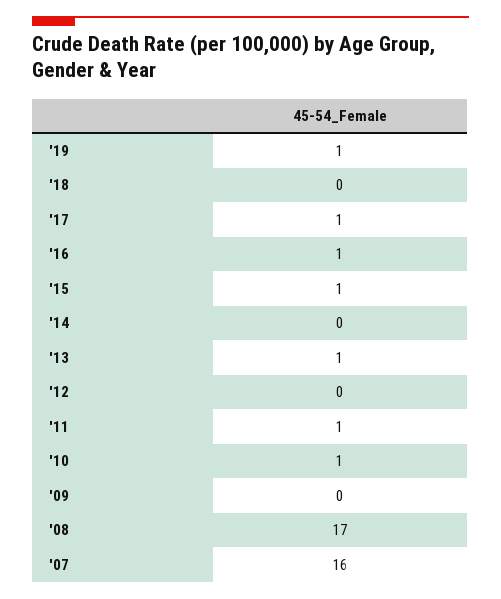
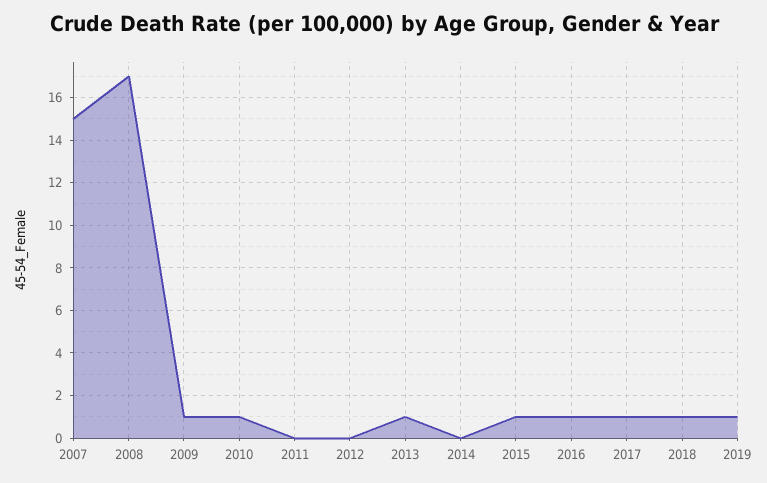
  {
    "'19": 1,
-   "'18": 0,
+   "'18": 1,
    "'17": 1,
    "'16": 1,
    "'15": 1,
    "'14": 0,
    "'13": 1,
    "'12": 0,
-   "'11": 1,
+   "'11": 0,
    "'10": 1,
-   "'09": 0,
+   "'09": 1,
    "'08": 17,
-   "'07": 16
+   "'07": 15
  }

